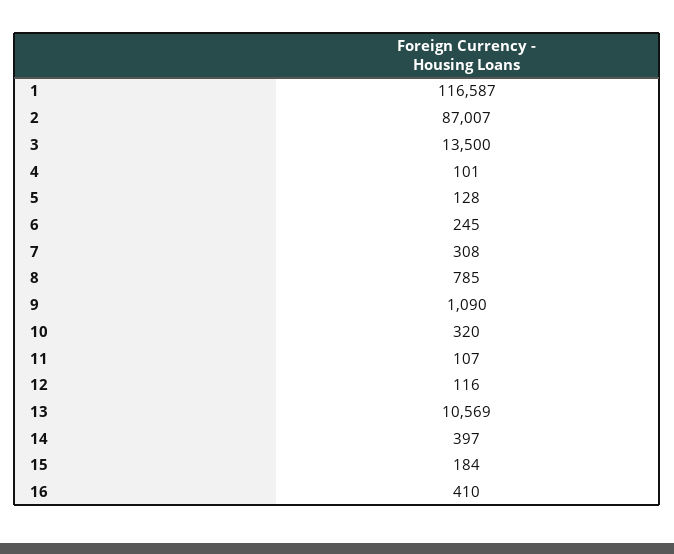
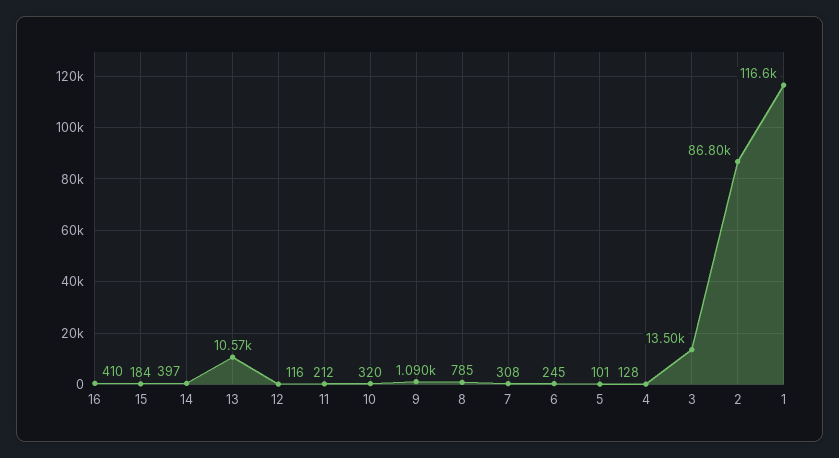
  {
    "1": 116587,
-   "2": 87007,
+   "2": 86800,
    "3": 13500,
-   "4": 101,
+   "4": 128,
-   "5": 128,
+   "5": 101,
    "6": 245,
    "7": 308,
    "8": 785,
    "9": 1090,
    "10": 320,
-   "11": 107,
+   "11": 212,
    "12": 116,
    "13": 10569,
    "14": 397,
    "15": 184,
    "16": 410
  }

